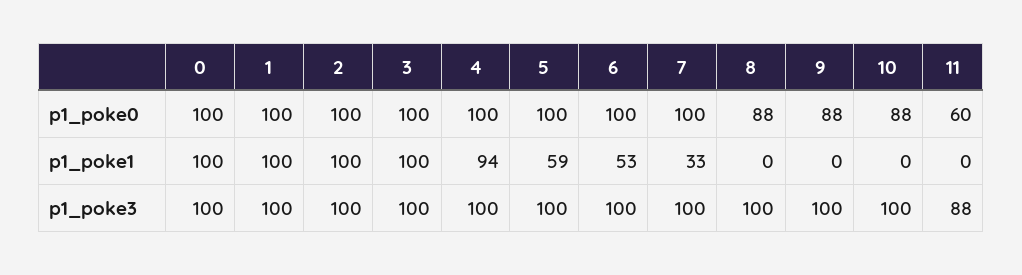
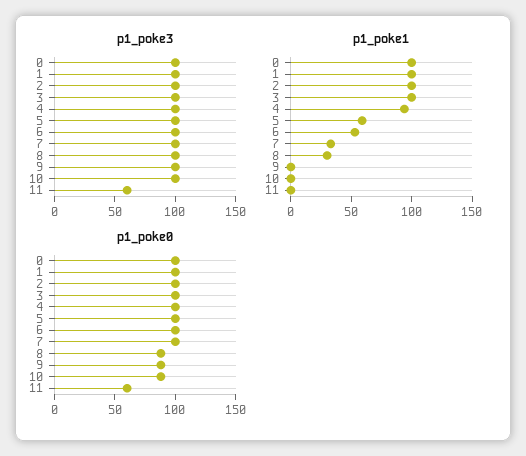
  {
    "p1_poke0": {
      "0": 100,
      "1": 100,
      "2": 100,
      "3": 100,
      "4": 100,
      "5": 100,
      "6": 100,
      "7": 100,
      "8": 88,
      "9": 88,
      "10": 88,
      "11": 60
    },
    "p1_poke1": {
      "0": 100,
      "1": 100,
      "2": 100,
      "3": 100,
      "4": 94,
      "5": 59,
      "6": 53,
      "7": 33,
-     "8": 0,
+     "8": 30,
      "9": 0,
      "10": 0,
      "11": 0
    },
    "p1_poke3": {
      "0": 100,
      "1": 100,
      "2": 100,
      "3": 100,
      "4": 100,
      "5": 100,
      "6": 100,
      "7": 100,
      "8": 100,
      "9": 100,
      "10": 100,
-     "11": 88
+     "11": 60
    }
  }

